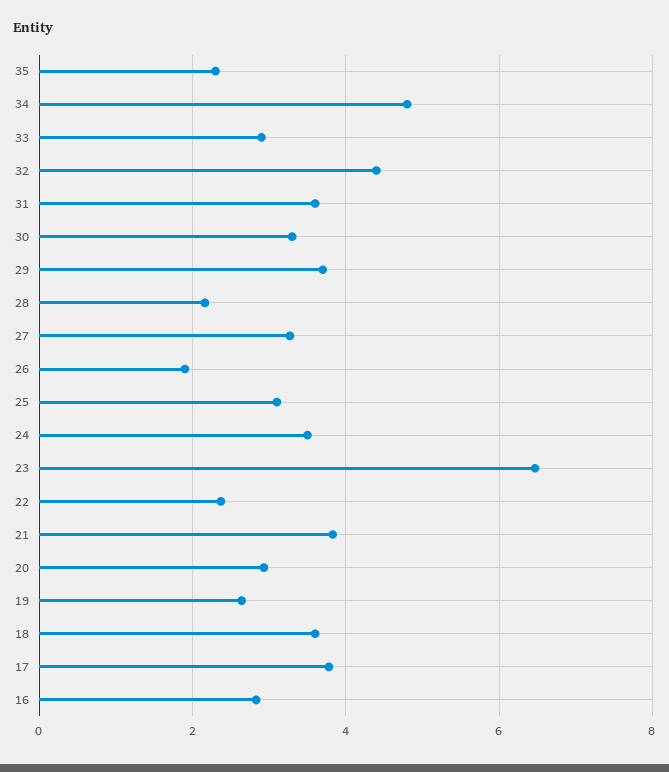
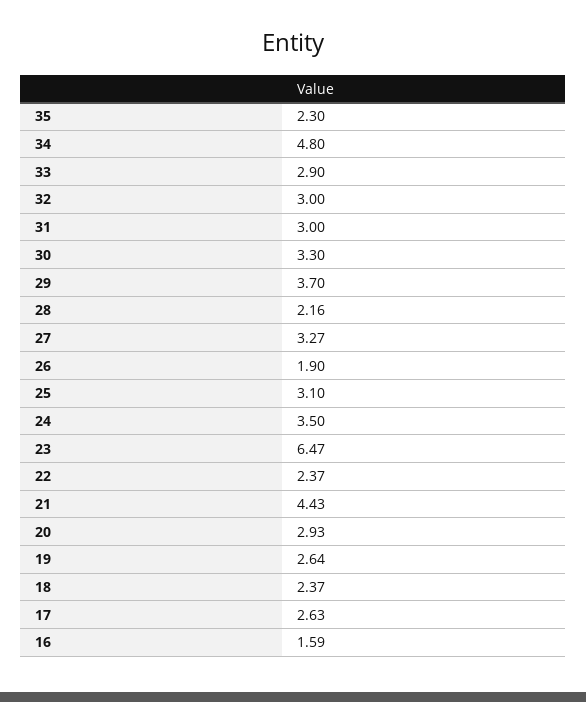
  {
    "35": 2.3,
    "34": 4.8,
    "33": 2.9,
-   "32": 4.4,
+   "32": 3,
-   "31": 3.6,
+   "31": 3,
    "30": 3.3,
    "29": 3.7,
    "28": 2.16,
    "27": 3.27,
    "26": 1.9,
    "25": 3.1,
    "24": 3.5,
    "23": 6.47,
    "22": 2.37,
-   "21": 3.8,
+   "21": 4.43,
    "20": 2.93,
    "19": 2.64,
-   "18": 3.6,
+   "18": 2.37,
-   "17": 3.8,
+   "17": 2.63,
-   "16": 2.8
+   "16": 1.59
  }

